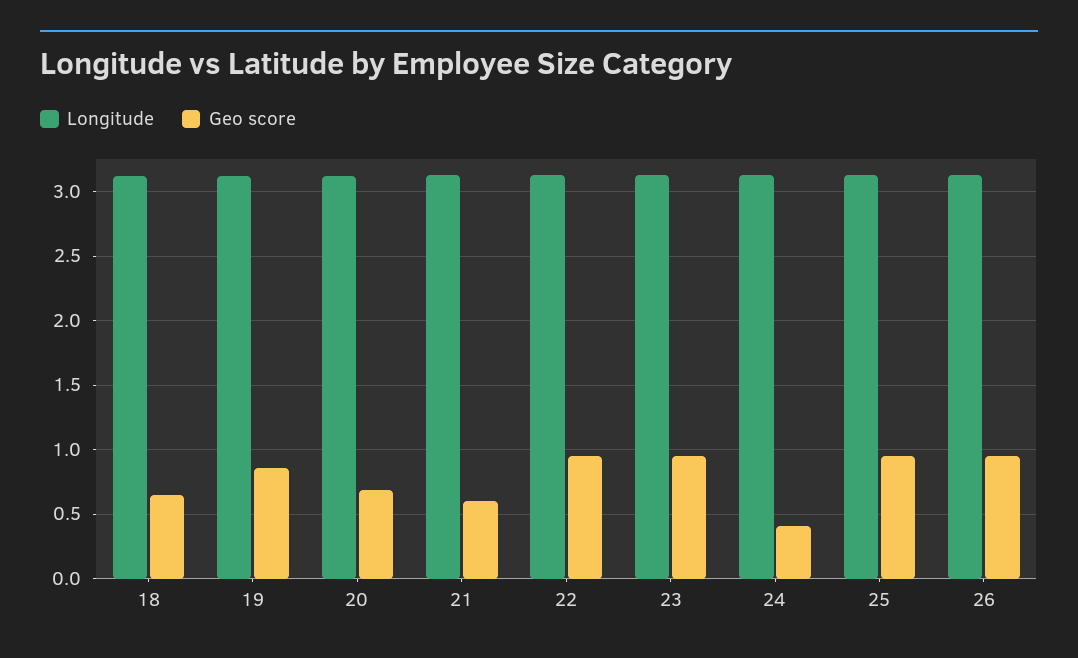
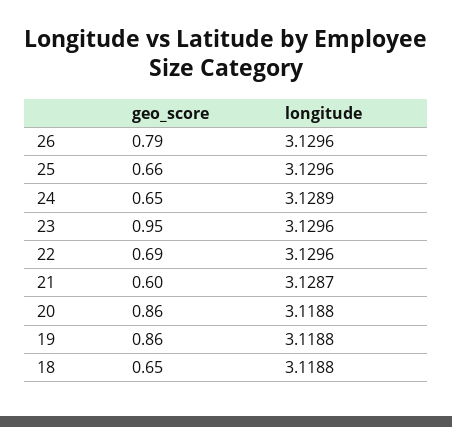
  {
    "Longitude": {
      "18": 3.1188,
      "19": 3.1188,
      "20": 3.1188,
      "21": 3.1287,
      "22": 3.1296,
      "23": 3.1296,
      "24": 3.1289,
      "25": 3.1296,
      "26": 3.1296
    },
    "Geo score": {
      "18": 0.65,
      "19": 0.86,
-     "20": 0.7,
+     "20": 0.86,
      "21": 0.6,
-     "22": 0.95,
+     "22": 0.69,
      "23": 0.95,
-     "24": 0.4,
+     "24": 0.65,
-     "25": 0.95,
+     "25": 0.66,
-     "26": 0.95
+     "26": 0.79
    }
  }

